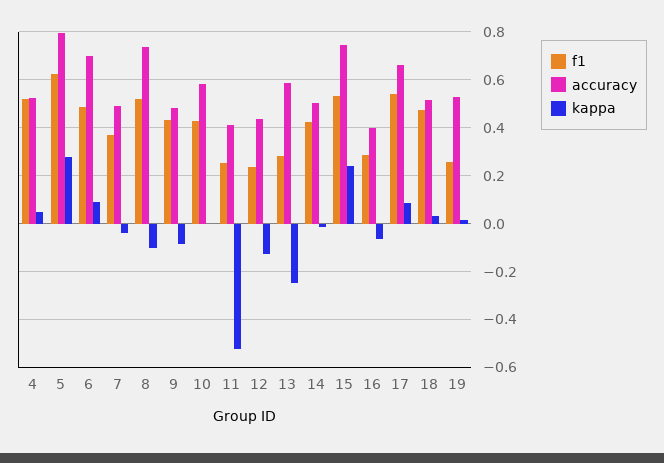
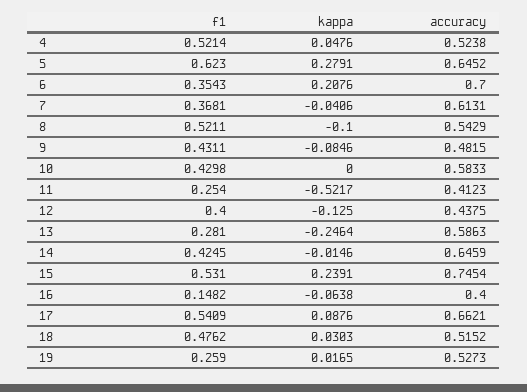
  {
    "f1": {
      "4": 0.5214,
      "5": 0.623,
-     "6": 0.5,
+     "6": 0.3543,
      "7": 0.3681,
      "8": 0.5211,
      "9": 0.4311,
      "10": 0.4298,
      "11": 0.254,
-     "12": 0.25,
+     "12": 0.4,
      "13": 0.281,
      "14": 0.4245,
      "15": 0.531,
-     "16": 0.3,
+     "16": 0.1482,
      "17": 0.5409,
      "18": 0.4762,
      "19": 0.259
    },
    "accuracy": {
      "4": 0.5238,
-     "5": 0.8,
+     "5": 0.6452,
      "6": 0.7,
-     "7": 0.5,
+     "7": 0.6131,
-     "8": 0.75,
+     "8": 0.5429,
      "9": 0.4815,
      "10": 0.5833,
      "11": 0.4123,
      "12": 0.4375,
      "13": 0.5863,
-     "14": 0.5,
+     "14": 0.6459,
      "15": 0.7454,
      "16": 0.4,
      "17": 0.6621,
      "18": 0.5152,
      "19": 0.5273
    },
    "kappa": {
      "4": 0.0476,
      "5": 0.2791,
-     "6": 0.1,
+     "6": 0.2076,
      "7": -0.0406,
      "8": -0.1,
      "9": -0.0846,
      "10": 0,
      "11": -0.5217,
      "12": -0.125,
      "13": -0.2464,
      "14": -0.0146,
      "15": 0.2391,
      "16": -0.0638,
      "17": 0.0876,
      "18": 0.0303,
      "19": 0.0165
    }
  }

